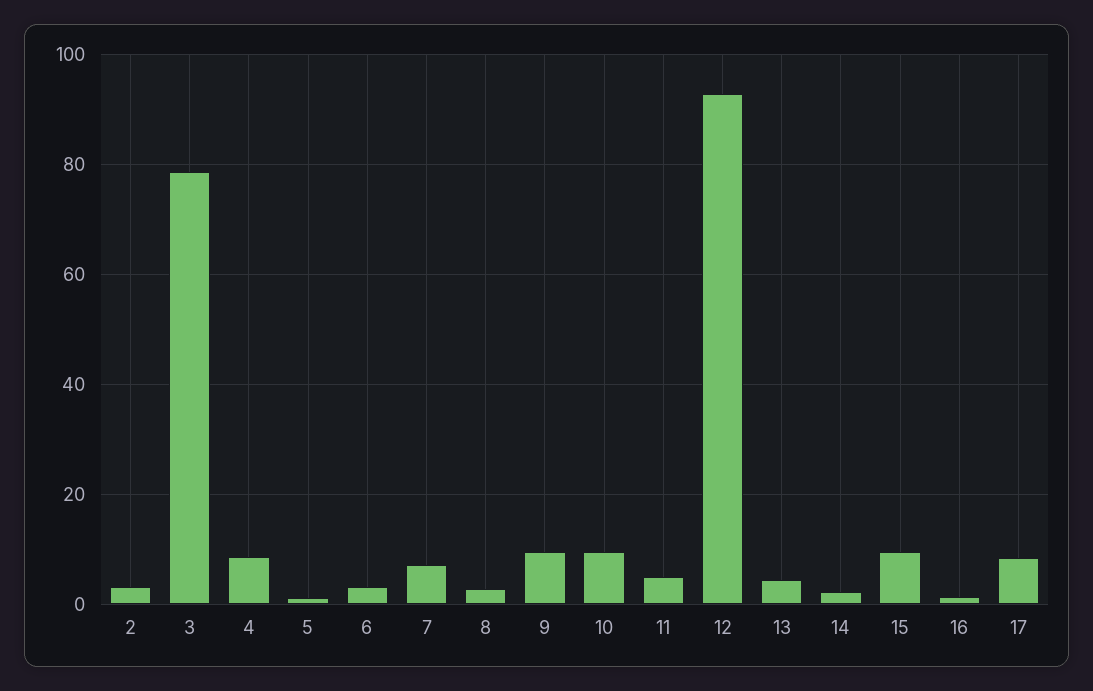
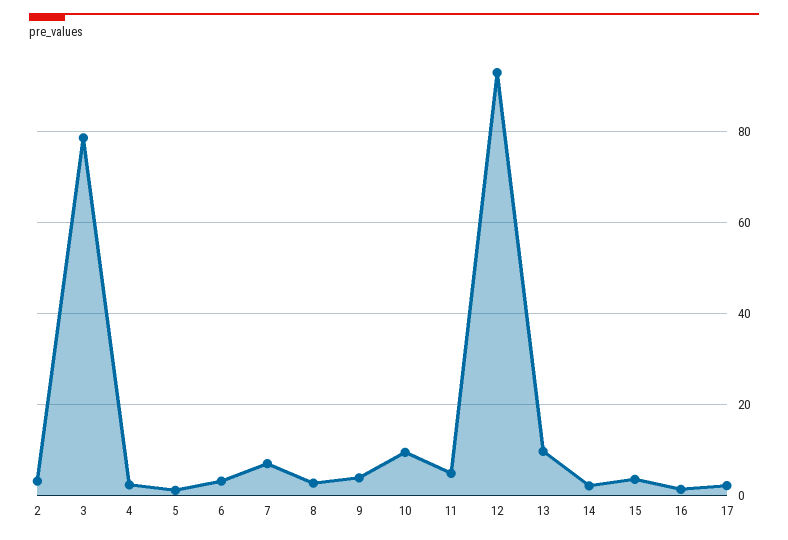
  {
    "2": 4,
    "3": 78,
-   "4": 8,
+   "4": 2,
    "5": 2,
    "6": 4,
    "7": 8,
    "8": 2,
-   "9": 10,
+   "9": 4,
    "10": 10,
    "11": 4,
    "12": 92,
-   "13": 4,
+   "13": 10,
    "14": 2,
-   "15": 10,
+   "15": 4,
    "16": 2,
-   "17": 8
+   "17": 2
  }

